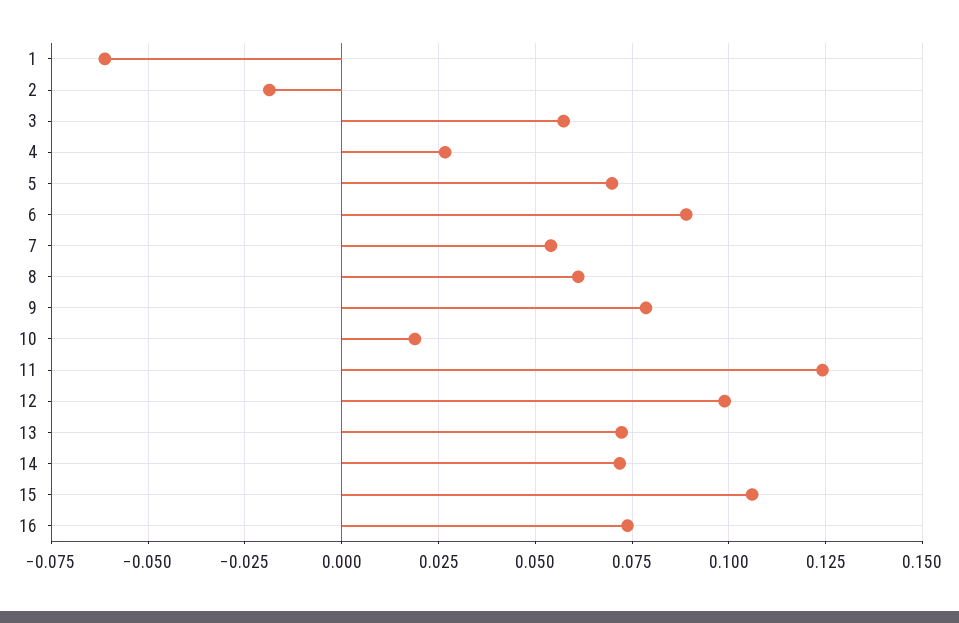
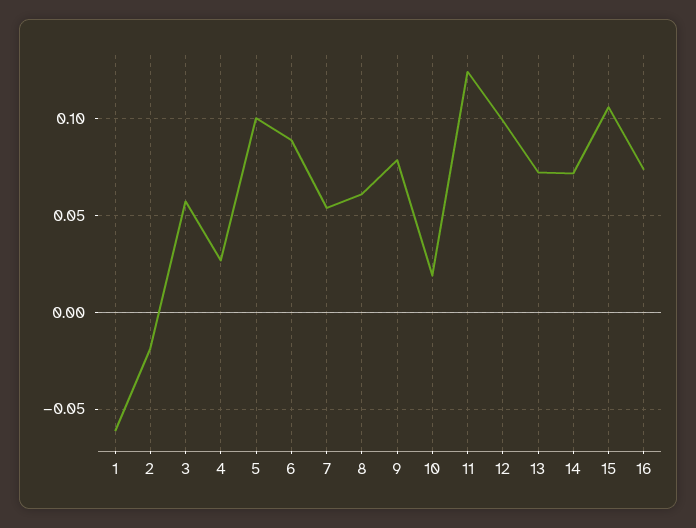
  {
    "1": -0.06,
    "2": -0.0175,
    "3": 0.0575,
    "4": 0.0275,
-   "5": 0.07,
+   "5": 0.1,
    "6": 0.09,
    "7": 0.055,
    "8": 0.06,
    "9": 0.0775,
    "10": 0.02,
    "11": 0.125,
    "12": 0.1,
    "13": 0.0725,
    "14": 0.0725,
    "15": 0.105,
    "16": 0.075
  }

